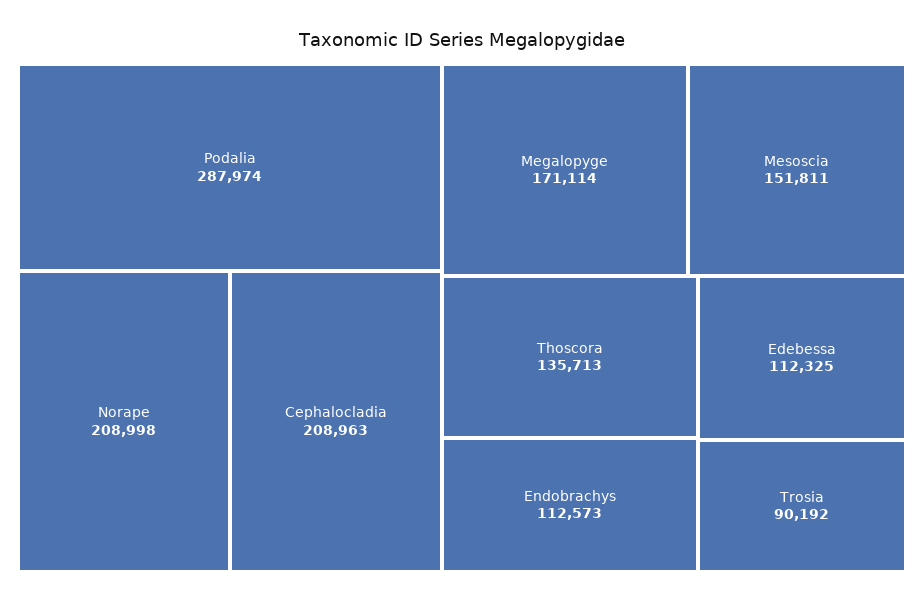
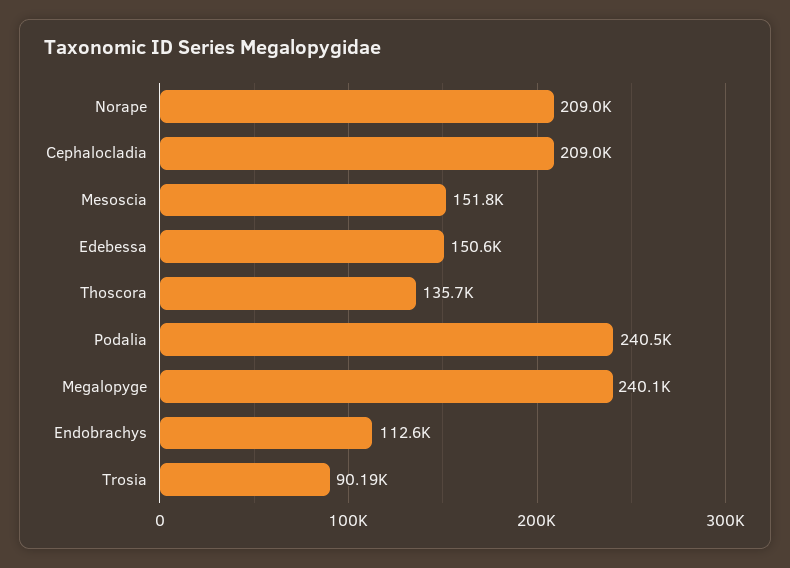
  {
-   "Podalia": 287974,
+   "Podalia": 240500,
    "Norape": 208998,
    "Cephalocladia": 208963,
-   "Megalopyge": 171114,
+   "Megalopyge": 240100,
    "Mesoscia": 151811,
    "Thoscora": 135713,
    "Endobrachys": 112573,
-   "Edebessa": 112325,
+   "Edebessa": 150600,
    "Trosia": 90192
  }

